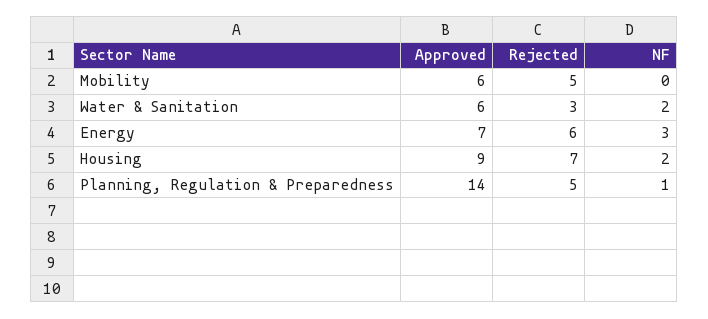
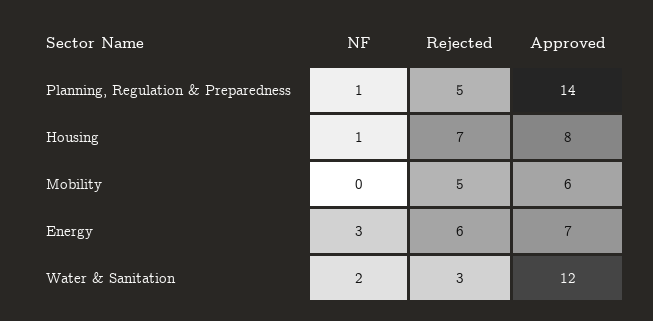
  {
    "Approved": {
      "Mobility": 6,
-     "Water & Sanitation": 6,
+     "Water & Sanitation": 12,
      "Energy": 7,
-     "Housing": 9,
+     "Housing": 8,
      "Planning, Regulation & Preparedness": 14
    },
    "Rejected": {
      "Mobility": 5,
      "Water & Sanitation": 3,
      "Energy": 6,
      "Housing": 7,
      "Planning, Regulation & Preparedness": 5
    },
    "NF": {
      "Mobility": 0,
      "Water & Sanitation": 2,
      "Energy": 3,
-     "Housing": 2,
+     "Housing": 1,
      "Planning, Regulation & Preparedness": 1
    }
  }

